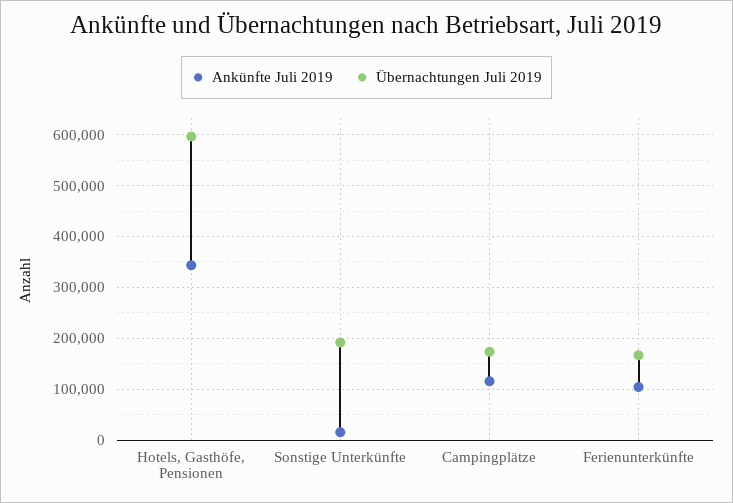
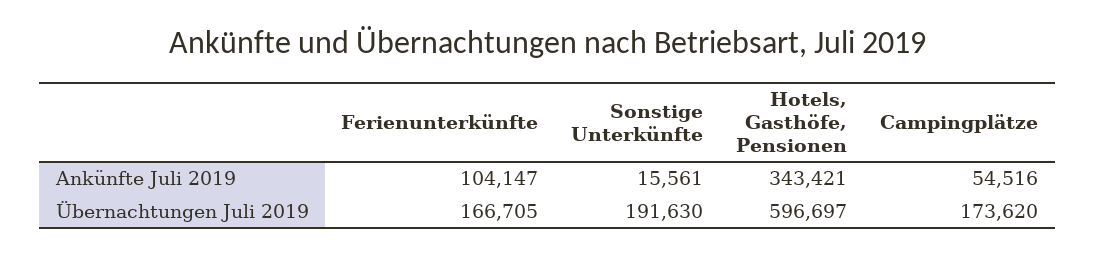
  {
    "Ankünfte Juli 2019": {
      "Hotels, Gasthöfe, Pensionen": 343421,
      "Sonstige Unterkünfte": 15561,
-     "Campingplätze": 120000,
+     "Campingplätze": 54516,
      "Ferienunterkünfte": 104147
    },
    "Übernachtungen Juli 2019": {
      "Hotels, Gasthöfe, Pensionen": 596697,
      "Sonstige Unterkünfte": 191630,
      "Campingplätze": 173620,
      "Ferienunterkünfte": 166705
    }
  }

